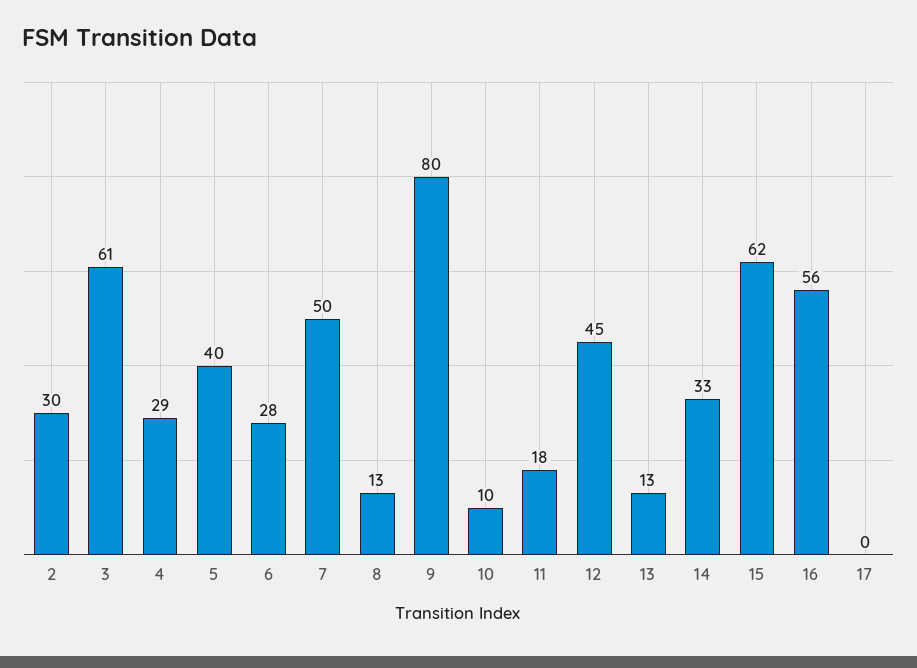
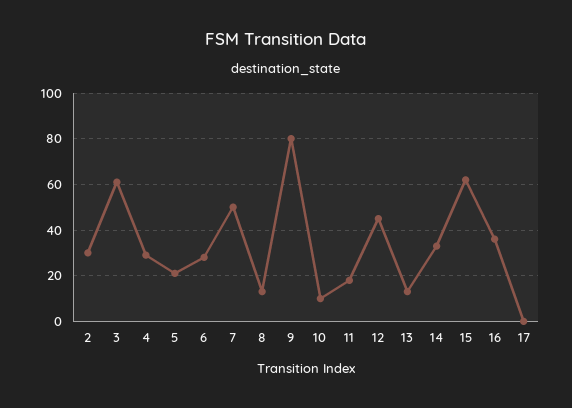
  {
    "2": 30,
    "3": 61,
    "4": 29,
-   "5": 40,
+   "5": 20,
    "6": 28,
    "7": 50,
    "8": 13,
    "9": 80,
    "10": 10,
    "11": 18,
    "12": 45,
    "13": 13,
    "14": 33,
    "15": 62,
-   "16": 56,
+   "16": 35,
    "17": 0
  }

